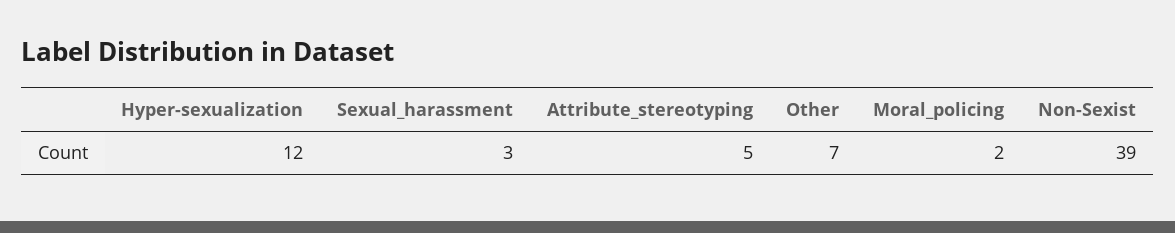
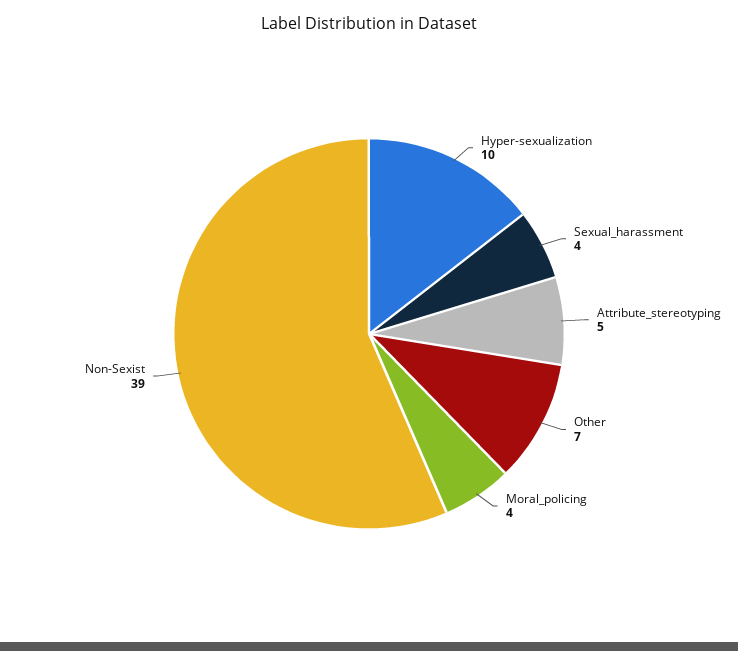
  {
-   "Hyper-sexualization": 12,
+   "Hyper-sexualization": 10,
-   "Sexual_harassment": 3,
+   "Sexual_harassment": 4,
    "Attribute_stereotyping": 5,
    "Other": 7,
-   "Moral_policing": 2,
+   "Moral_policing": 4,
    "Non-Sexist": 39
  }

